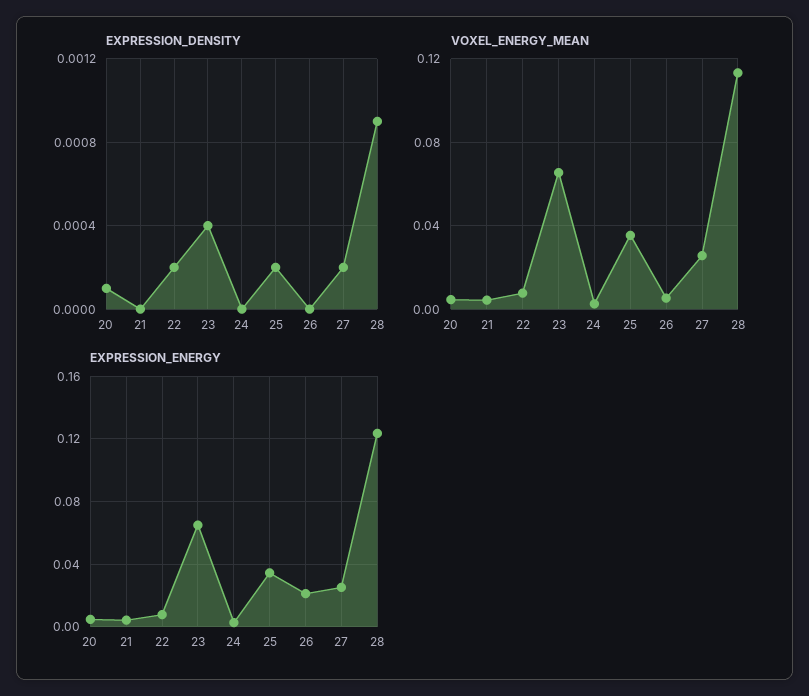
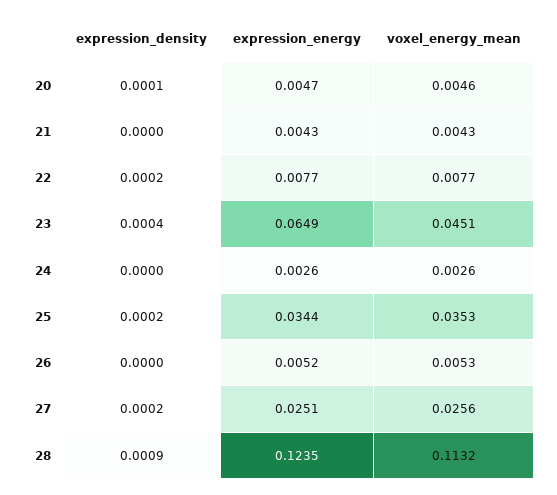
  {
    "EXPRESSION_DENSITY": {
      "20": 0.0001,
      "21": 0,
      "22": 0.0002,
      "23": 0.0004,
      "24": 0,
      "25": 0.0002,
      "26": 0,
      "27": 0.0002,
      "28": 0.0009
    },
    "VOXEL_ENERGY_MEAN": {
      "20": 0.0046,
      "21": 0.0043,
      "22": 0.0077,
-     "23": 0.065,
+     "23": 0.0451,
      "24": 0.0026,
      "25": 0.0353,
      "26": 0.0053,
      "27": 0.0256,
      "28": 0.1132
    },
    "EXPRESSION_ENERGY": {
      "20": 0.0047,
      "21": 0.0043,
      "22": 0.0077,
      "23": 0.0649,
      "24": 0.0026,
      "25": 0.0344,
-     "26": 0.02,
+     "26": 0.0052,
      "27": 0.0251,
      "28": 0.1235
    }
  }

